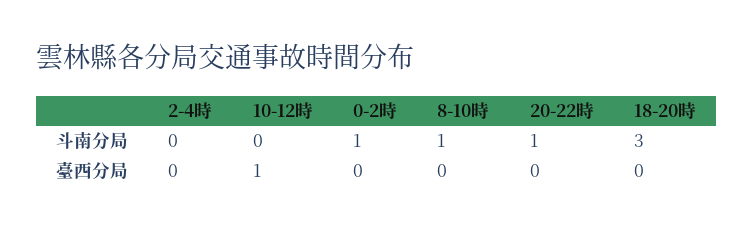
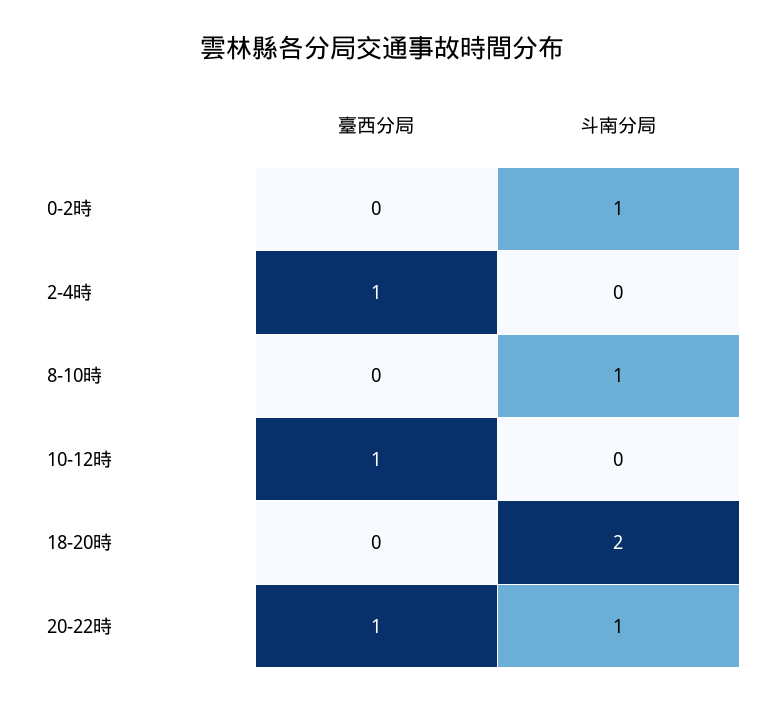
  {
    "2-4時": {
      "斗南分局": 0,
-     "臺西分局": 0
+     "臺西分局": 1
    },
    "10-12時": {
      "斗南分局": 0,
      "臺西分局": 1
    },
    "0-2時": {
      "斗南分局": 1,
      "臺西分局": 0
    },
    "8-10時": {
      "斗南分局": 1,
      "臺西分局": 0
    },
    "20-22時": {
      "斗南分局": 1,
-     "臺西分局": 0
+     "臺西分局": 1
    },
    "18-20時": {
-     "斗南分局": 3,
+     "斗南分局": 2,
      "臺西分局": 0
    }
  }

